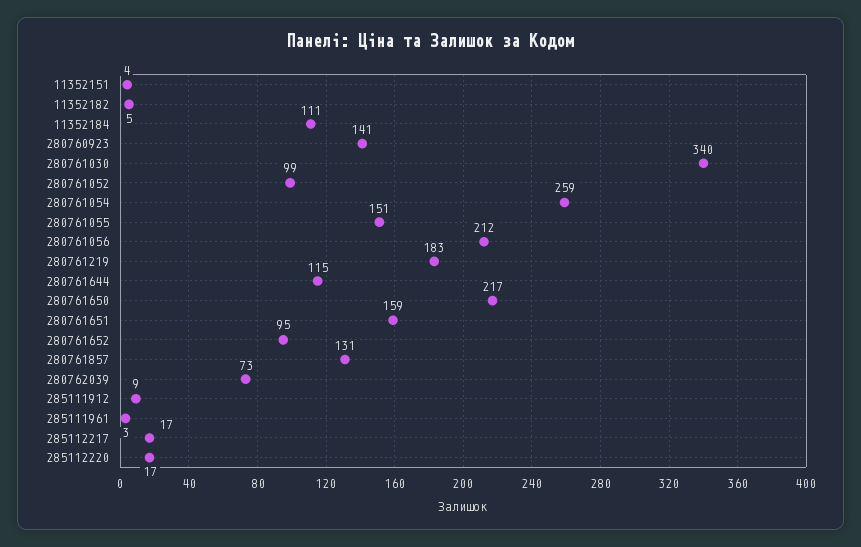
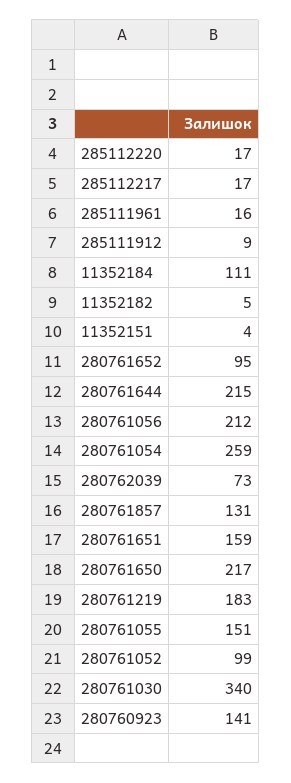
  {
    "11352151": 4,
    "11352182": 5,
    "11352184": 111,
    "280760923": 141,
    "280761030": 340,
    "280761052": 99,
    "280761054": 259,
    "280761055": 151,
    "280761056": 212,
    "280761219": 183,
-   "280761644": 115,
+   "280761644": 215,
    "280761650": 217,
    "280761651": 159,
    "280761652": 95,
    "280761857": 131,
    "280762039": 73,
    "285111912": 9,
-   "285111961": 3,
+   "285111961": 16,
    "285112217": 17,
    "285112220": 17
  }

